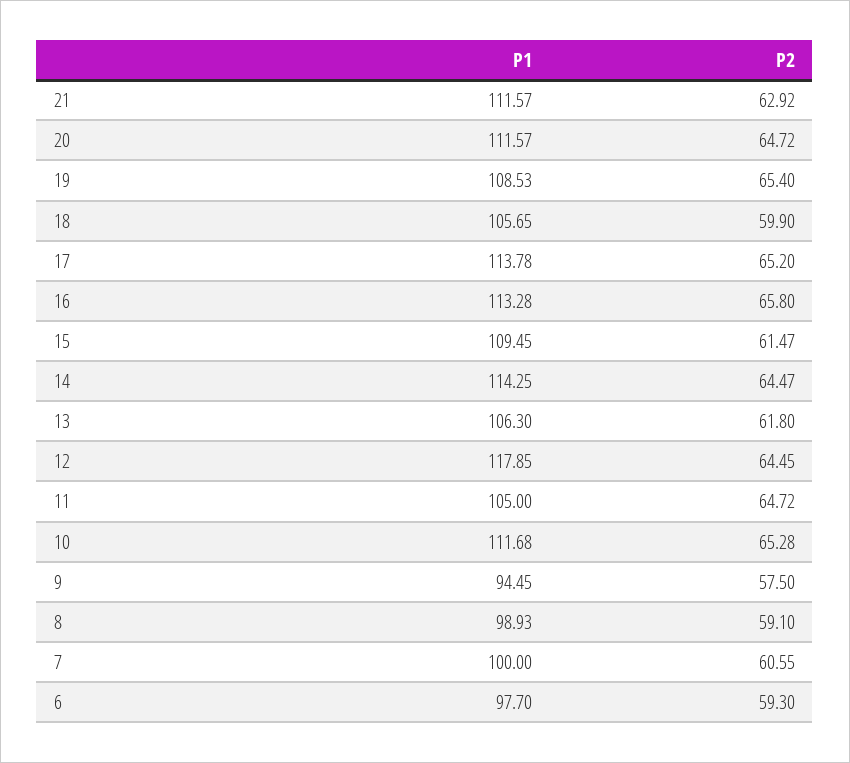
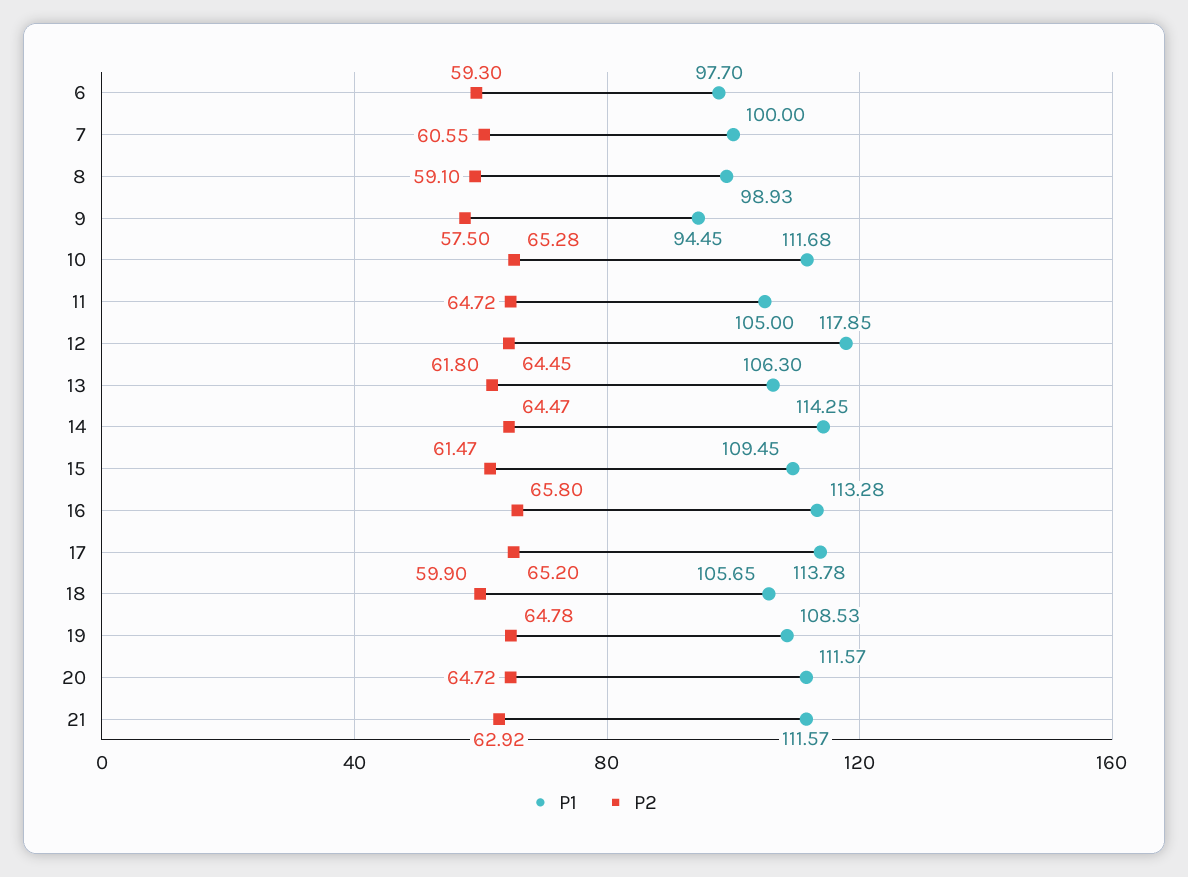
  {
    "P1": {
      "21": 111.57,
      "20": 111.57,
      "19": 108.53,
      "18": 105.65,
      "17": 113.78,
      "16": 113.28,
      "15": 109.45,
      "14": 114.25,
      "13": 106.3,
      "12": 117.85,
      "11": 105,
      "10": 111.68,
      "9": 94.45,
      "8": 98.93,
      "7": 100,
      "6": 97.7
    },
    "P2": {
      "21": 62.92,
      "20": 64.72,
-     "19": 65.4,
+     "19": 64.78,
      "18": 59.9,
      "17": 65.2,
      "16": 65.8,
      "15": 61.47,
      "14": 64.47,
      "13": 61.8,
      "12": 64.45,
      "11": 64.72,
      "10": 65.28,
      "9": 57.5,
      "8": 59.1,
      "7": 60.55,
      "6": 59.3
    }
  }

